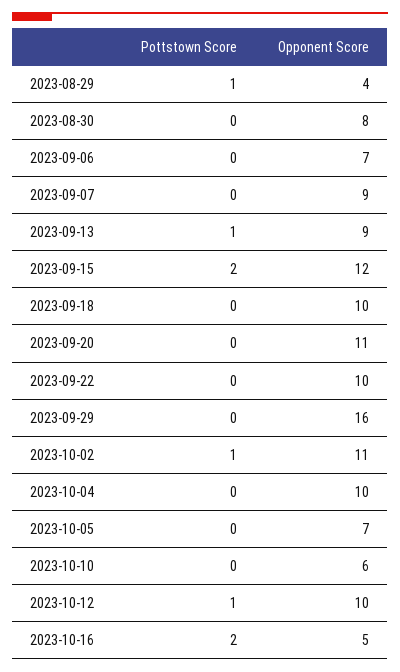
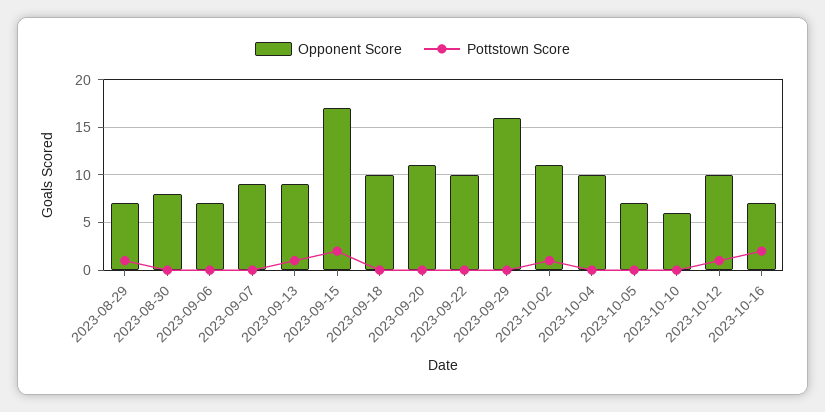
  {
    "Pottstown Score": {
      "2023-08-29": 1,
      "2023-08-30": 0,
      "2023-09-06": 0,
      "2023-09-07": 0,
      "2023-09-13": 1,
      "2023-09-15": 2,
      "2023-09-18": 0,
      "2023-09-20": 0,
      "2023-09-22": 0,
      "2023-09-29": 0,
      "2023-10-02": 1,
      "2023-10-04": 0,
      "2023-10-05": 0,
      "2023-10-10": 0,
      "2023-10-12": 1,
      "2023-10-16": 2
    },
    "Opponent Score": {
-     "2023-08-29": 4,
+     "2023-08-29": 7,
      "2023-08-30": 8,
      "2023-09-06": 7,
      "2023-09-07": 9,
      "2023-09-13": 9,
-     "2023-09-15": 12,
+     "2023-09-15": 17,
      "2023-09-18": 10,
      "2023-09-20": 11,
      "2023-09-22": 10,
      "2023-09-29": 16,
      "2023-10-02": 11,
      "2023-10-04": 10,
      "2023-10-05": 7,
      "2023-10-10": 6,
      "2023-10-12": 10,
-     "2023-10-16": 5
+     "2023-10-16": 7
    }
  }

